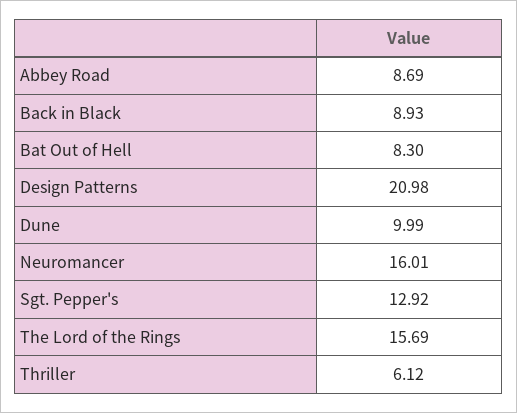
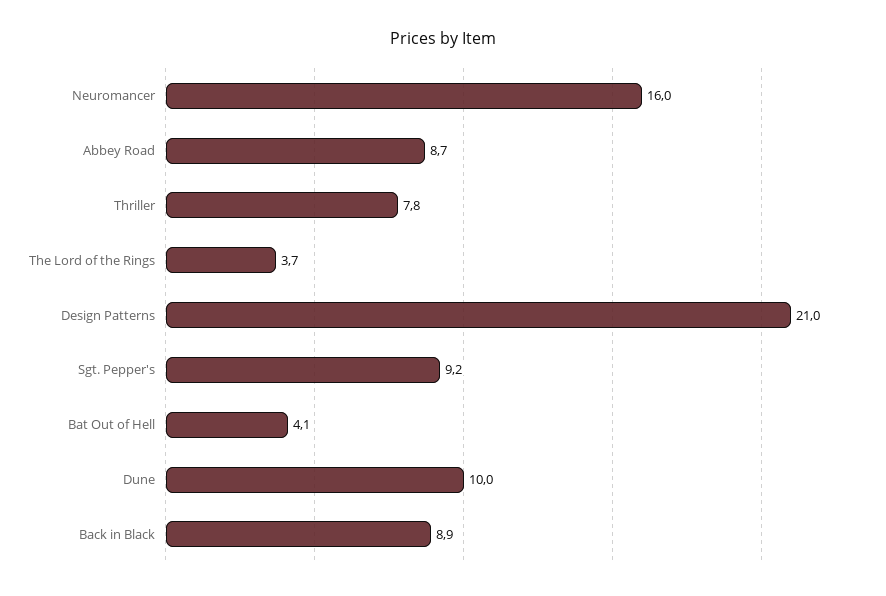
  {
    "Abbey Road": 8.69,
    "Back in Black": 8.93,
-   "Bat Out of Hell": 8.3,
+   "Bat Out of Hell": 4.1,
    "Design Patterns": 20.98,
    "Dune": 9.99,
    "Neuromancer": 16.01,
-   "Sgt. Pepper's": 12.92,
+   "Sgt. Pepper's": 9.2,
-   "The Lord of the Rings": 15.69,
+   "The Lord of the Rings": 3.7,
-   "Thriller": 6.12
+   "Thriller": 7.8
  }

